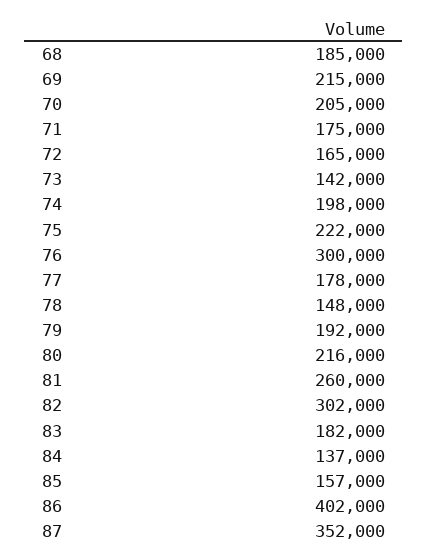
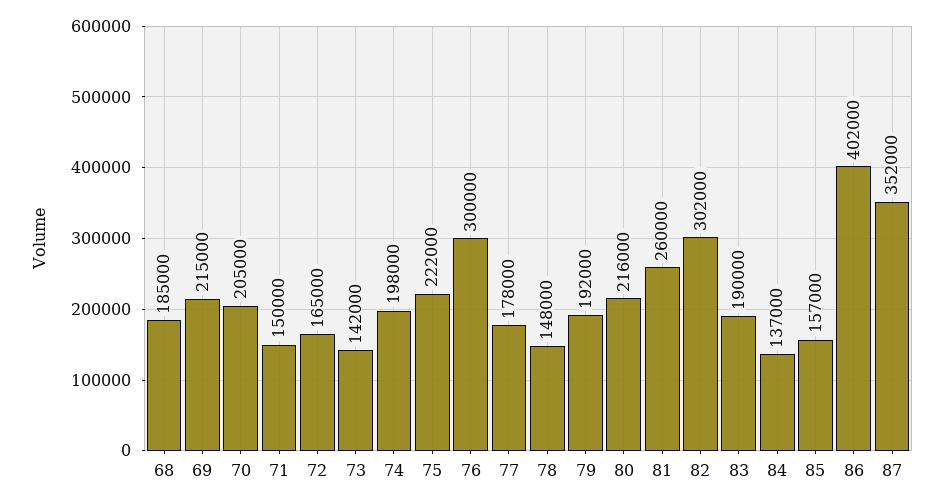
  {
    "68": 185000,
    "69": 215000,
    "70": 205000,
-   "71": 175000,
+   "71": 150000,
    "72": 165000,
    "73": 142000,
    "74": 198000,
    "75": 222000,
    "76": 300000,
    "77": 178000,
    "78": 148000,
    "79": 192000,
    "80": 216000,
    "81": 260000,
    "82": 302000,
-   "83": 182000,
+   "83": 190000,
    "84": 137000,
    "85": 157000,
    "86": 402000,
    "87": 352000
  }

